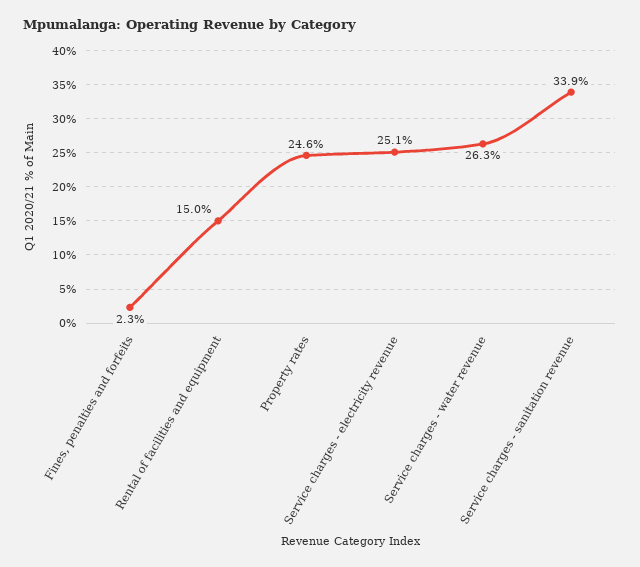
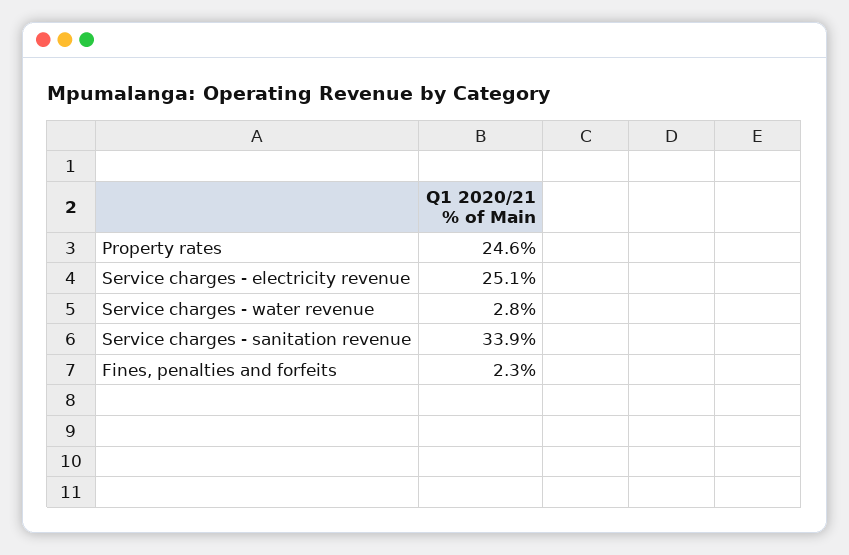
  {
    "Fines, penalties and forfeits": 2.3,
-   "Rental of facilities and equipment": 15,
    "Property rates": 24.6,
    "Service charges - electricity revenue": 25.1,
-   "Service charges - water revenue": 26.3,
+   "Service charges - water revenue": 2.8,
    "Service charges - sanitation revenue": 33.9
  }

